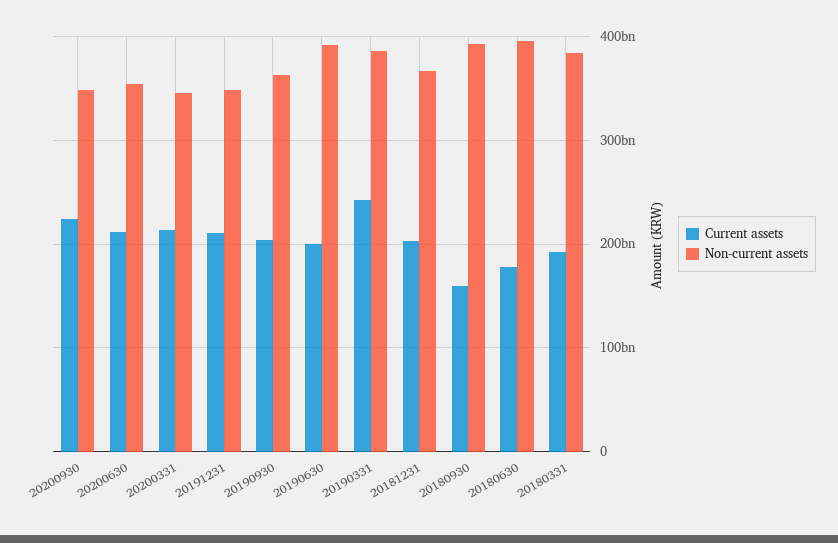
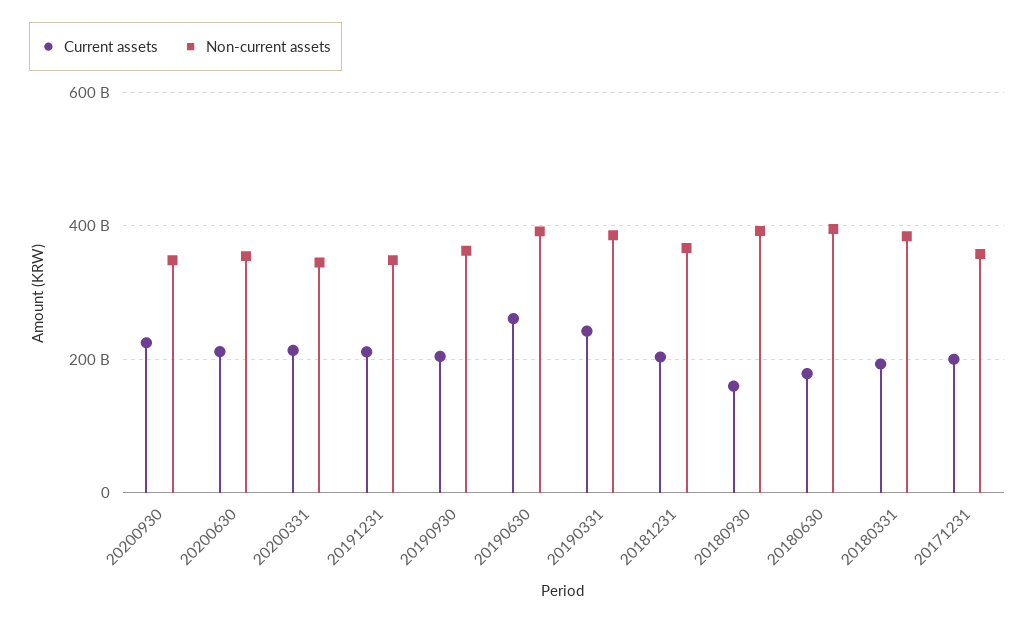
  {
    "Current assets": {
      "20200930": 220000000000,
      "20200630": 210000000000,
      "20200331": 210000000000,
      "20191231": 210000000000,
      "20190930": 200000000000,
-     "20190630": 200000000000,
+     "20190630": 260000000000,
      "20190331": 240000000000,
      "20181231": 200000000000,
      "20180930": 160000000000,
      "20180630": 180000000000,
-     "20180331": 190000000000
+     "20180331": 190000000000,
+     "20171231": 200000000000
    },
    "Non-current assets": {
      "20200930": 350000000000,
      "20200630": 350000000000,
      "20200331": 350000000000,
      "20191231": 350000000000,
      "20190930": 360000000000,
      "20190630": 390000000000,
      "20190331": 390000000000,
      "20181231": 370000000000,
      "20180930": 390000000000,
      "20180630": 400000000000,
-     "20180331": 380000000000
+     "20180331": 380000000000,
+     "20171231": 360000000000
    }
  }

